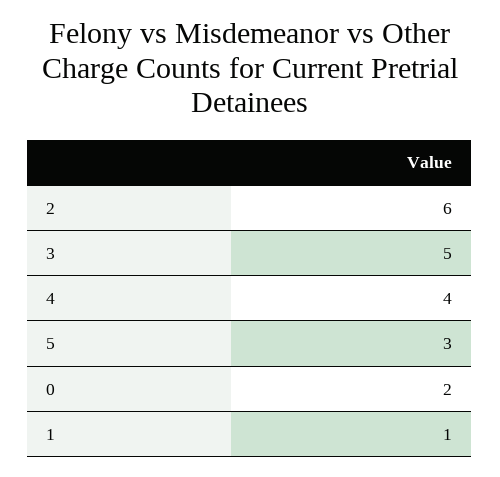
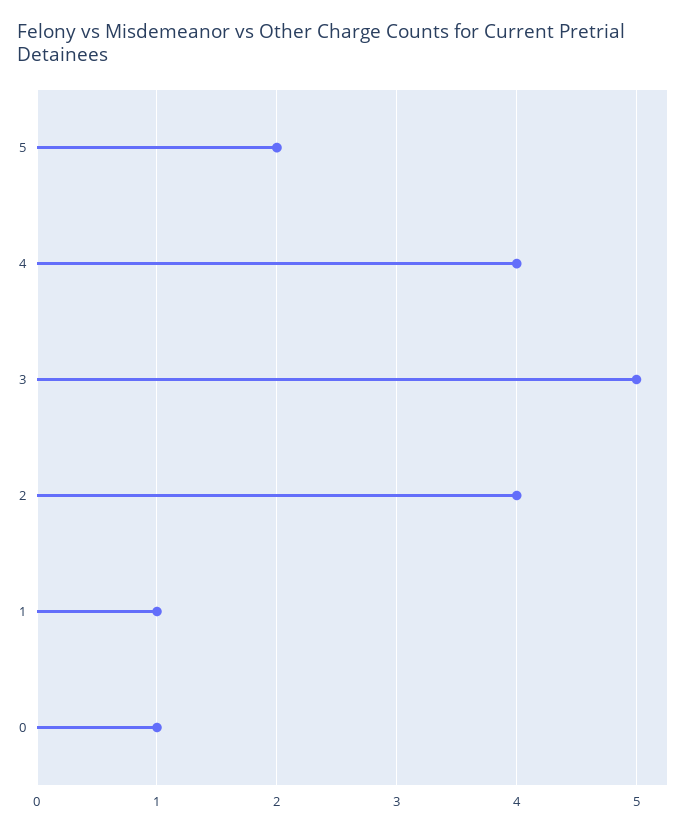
  {
-   "2": 6,
+   "2": 4,
    "3": 5,
    "4": 4,
-   "5": 3,
+   "5": 2,
-   "0": 2,
+   "0": 1,
    "1": 1
  }

